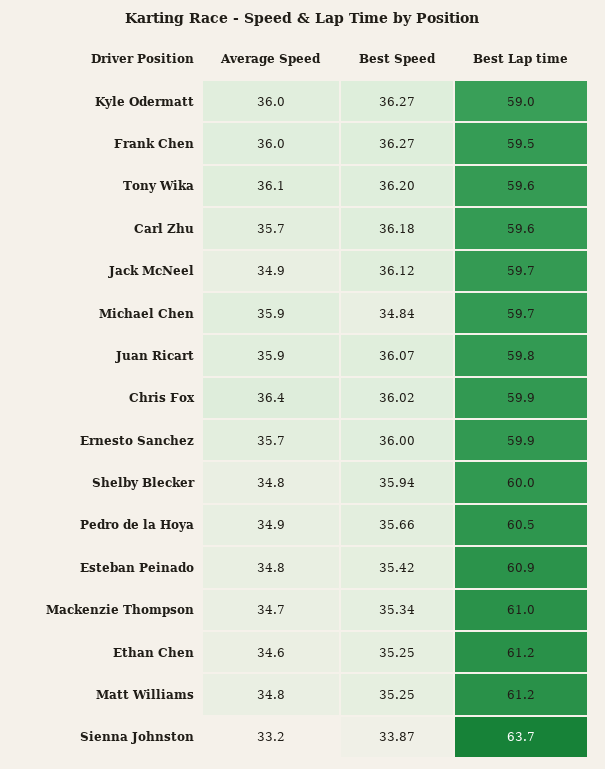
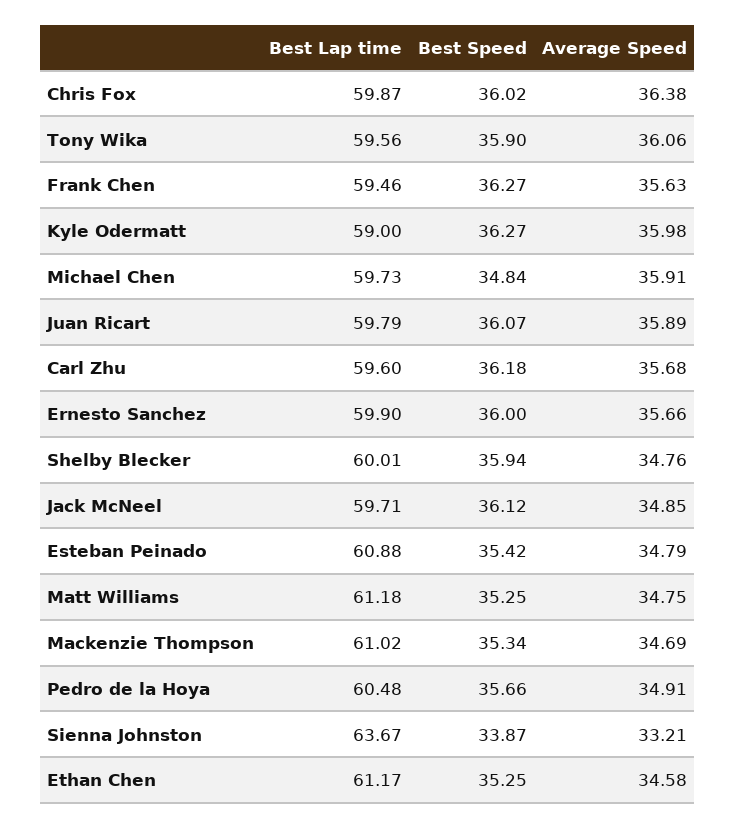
  {
    "Average Speed": {
      "Kyle Odermatt": 35.98,
-     "Frank Chen": 36,
+     "Frank Chen": 35.63,
      "Tony Wika": 36.06,
      "Carl Zhu": 35.68,
      "Jack McNeel": 34.85,
      "Michael Chen": 35.91,
      "Juan Ricart": 35.89,
      "Chris Fox": 36.38,
      "Ernesto Sanchez": 35.66,
      "Shelby Blecker": 34.76,
      "Pedro de la Hoya": 34.91,
      "Esteban Peinado": 34.79,
      "Mackenzie Thompson": 34.69,
      "Ethan Chen": 34.58,
      "Matt Williams": 34.75,
      "Sienna Johnston": 33.21
    },
    "Best Speed": {
      "Kyle Odermatt": 36.27,
      "Frank Chen": 36.27,
-     "Tony Wika": 36.2,
+     "Tony Wika": 35.9,
      "Carl Zhu": 36.18,
      "Jack McNeel": 36.12,
      "Michael Chen": 34.84,
      "Juan Ricart": 36.07,
      "Chris Fox": 36.02,
      "Ernesto Sanchez": 36,
      "Shelby Blecker": 35.94,
      "Pedro de la Hoya": 35.66,
      "Esteban Peinado": 35.42,
      "Mackenzie Thompson": 35.34,
      "Ethan Chen": 35.25,
      "Matt Williams": 35.25,
      "Sienna Johnston": 33.87
    },
    "Best Lap time": {
      "Kyle Odermatt": 59,
      "Frank Chen": 59.46,
      "Tony Wika": 59.56,
      "Carl Zhu": 59.6,
      "Jack McNeel": 59.71,
      "Michael Chen": 59.73,
      "Juan Ricart": 59.79,
      "Chris Fox": 59.87,
      "Ernesto Sanchez": 59.9,
      "Shelby Blecker": 60.01,
      "Pedro de la Hoya": 60.48,
      "Esteban Peinado": 60.88,
      "Mackenzie Thompson": 61.02,
      "Ethan Chen": 61.17,
      "Matt Williams": 61.18,
      "Sienna Johnston": 63.67
    }
  }

